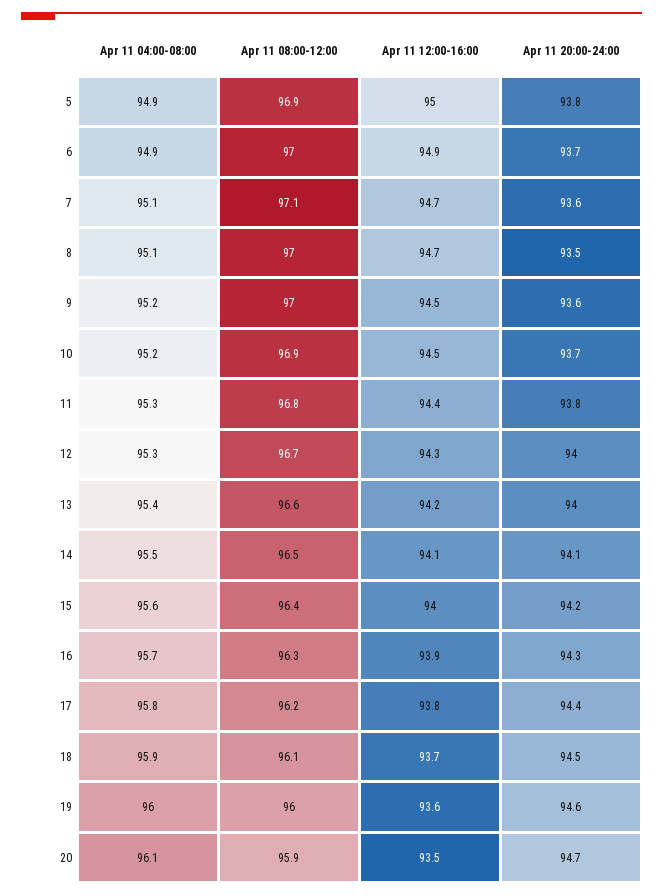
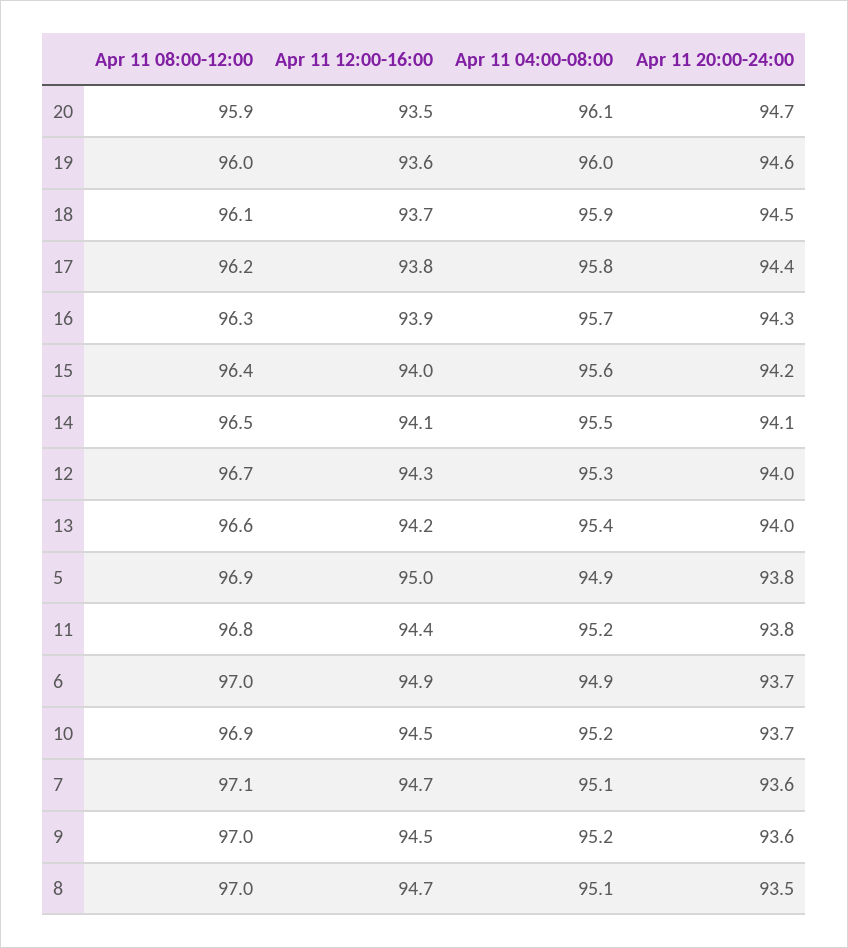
  {
    "Apr 11 04:00-08:00": {
      "5": 94.9,
      "6": 94.9,
      "7": 95.1,
      "8": 95.1,
      "9": 95.2,
      "10": 95.2,
-     "11": 95.3,
+     "11": 95.2,
      "12": 95.3,
      "13": 95.4,
      "14": 95.5,
      "15": 95.6,
      "16": 95.7,
      "17": 95.8,
      "18": 95.9,
      "19": 96,
      "20": 96.1
    },
    "Apr 11 08:00-12:00": {
      "5": 96.9,
      "6": 97,
      "7": 97.1,
      "8": 97,
      "9": 97,
      "10": 96.9,
      "11": 96.8,
      "12": 96.7,
      "13": 96.6,
      "14": 96.5,
      "15": 96.4,
      "16": 96.3,
      "17": 96.2,
      "18": 96.1,
      "19": 96,
      "20": 95.9
    },
    "Apr 11 12:00-16:00": {
      "5": 95,
      "6": 94.9,
      "7": 94.7,
      "8": 94.7,
      "9": 94.5,
      "10": 94.5,
      "11": 94.4,
      "12": 94.3,
      "13": 94.2,
      "14": 94.1,
      "15": 94,
      "16": 93.9,
      "17": 93.8,
      "18": 93.7,
      "19": 93.6,
      "20": 93.5
    },
    "Apr 11 20:00-24:00": {
      "5": 93.8,
      "6": 93.7,
      "7": 93.6,
      "8": 93.5,
      "9": 93.6,
      "10": 93.7,
      "11": 93.8,
      "12": 94,
      "13": 94,
      "14": 94.1,
      "15": 94.2,
      "16": 94.3,
      "17": 94.4,
      "18": 94.5,
      "19": 94.6,
      "20": 94.7
    }
  }

